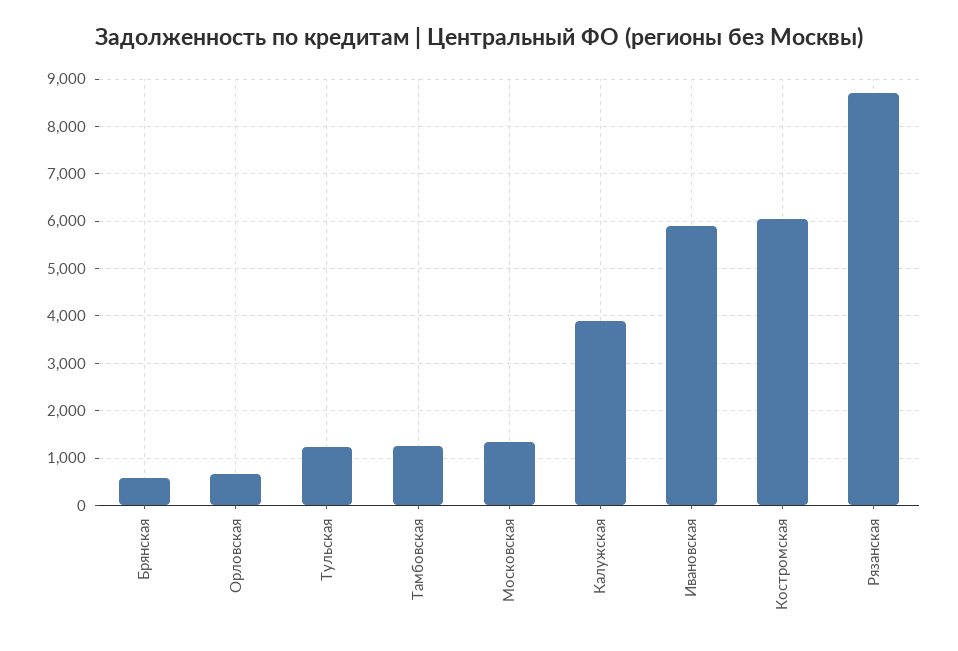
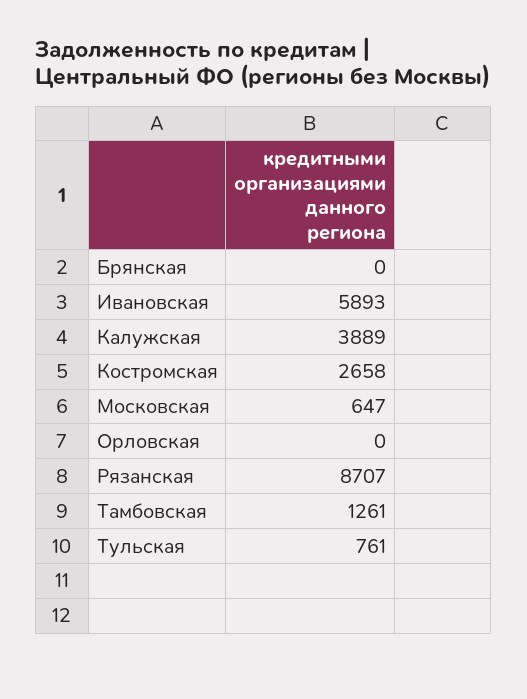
  {
-   "Брянская": 600,
+   "Брянская": 0,
-   "Орловская": 600,
+   "Орловская": 0,
-   "Тульская": 1200,
+   "Тульская": 761,
    "Тамбовская": 1261,
-   "Московская": 1400,
+   "Московская": 647,
    "Калужская": 3889,
    "Ивановская": 5893,
-   "Костромская": 6000,
+   "Костромская": 2658,
    "Рязанская": 8707
  }

